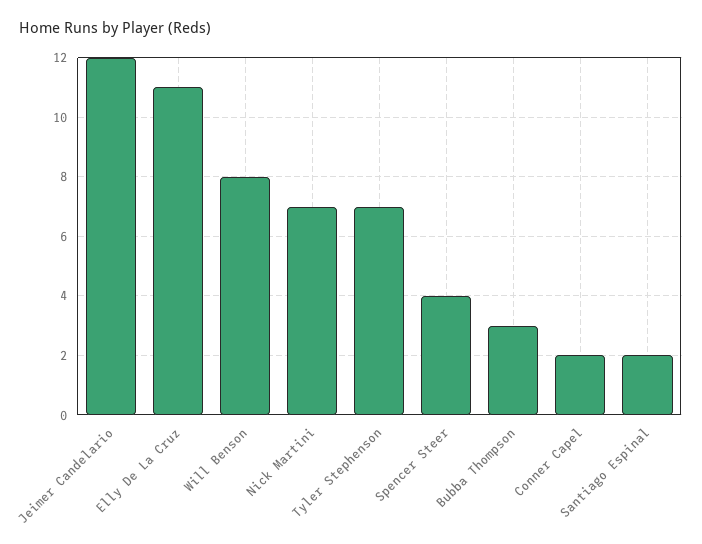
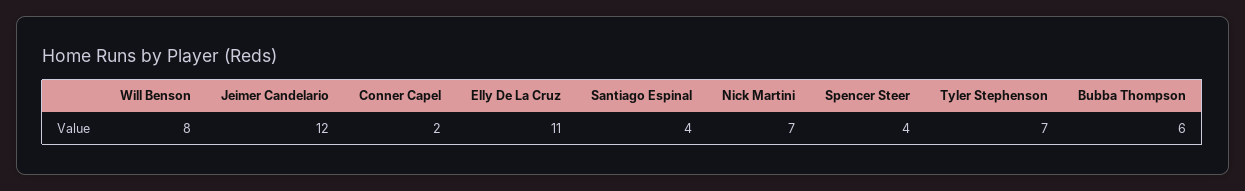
  {
    "Jeimer Candelario": 12,
    "Elly De La Cruz": 11,
    "Will Benson": 8,
    "Nick Martini": 7,
    "Tyler Stephenson": 7,
    "Spencer Steer": 4,
-   "Bubba Thompson": 3,
+   "Bubba Thompson": 6,
    "Conner Capel": 2,
-   "Santiago Espinal": 2
+   "Santiago Espinal": 4
  }

